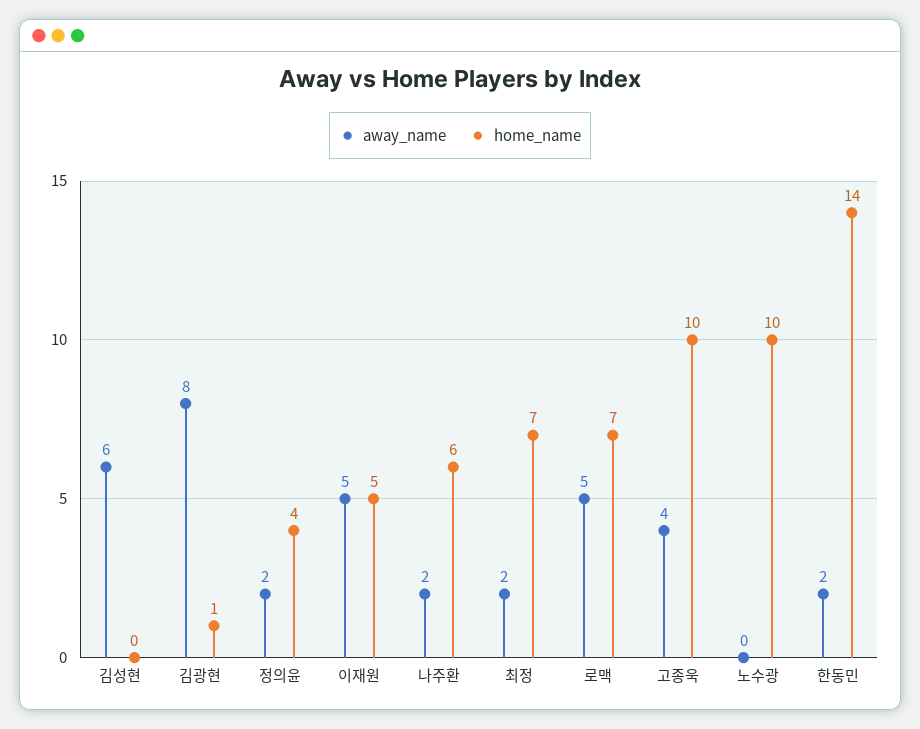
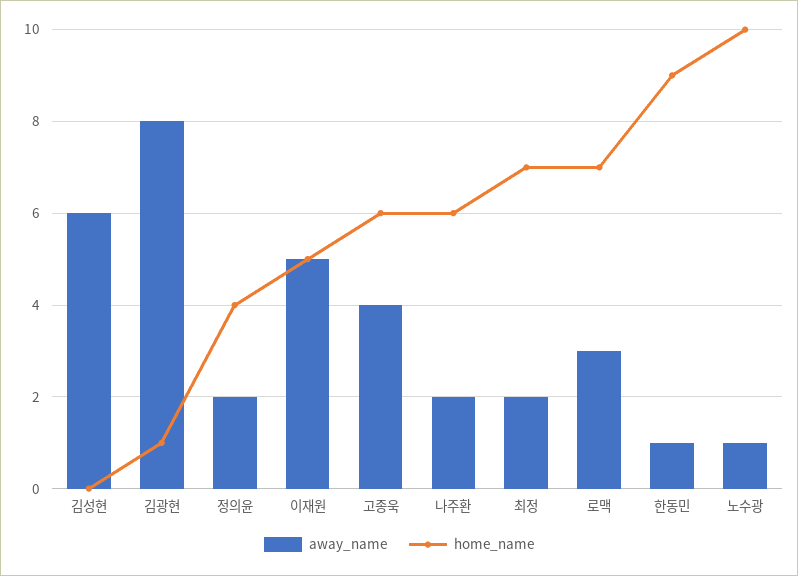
  {
    "away_name": {
      "김성현": 6,
      "김광현": 8,
      "정의윤": 2,
      "이재원": 5,
      "나주환": 2,
      "최정": 2,
-     "로맥": 5,
+     "로맥": 3,
      "고종욱": 4,
-     "노수광": 0,
+     "노수광": 1,
-     "한동민": 2
+     "한동민": 1
    },
    "home_name": {
      "김성현": 0,
      "김광현": 1,
      "정의윤": 4,
      "이재원": 5,
      "나주환": 6,
      "최정": 7,
      "로맥": 7,
-     "고종욱": 10,
+     "고종욱": 6,
      "노수광": 10,
-     "한동민": 14
+     "한동민": 9
    }
  }

